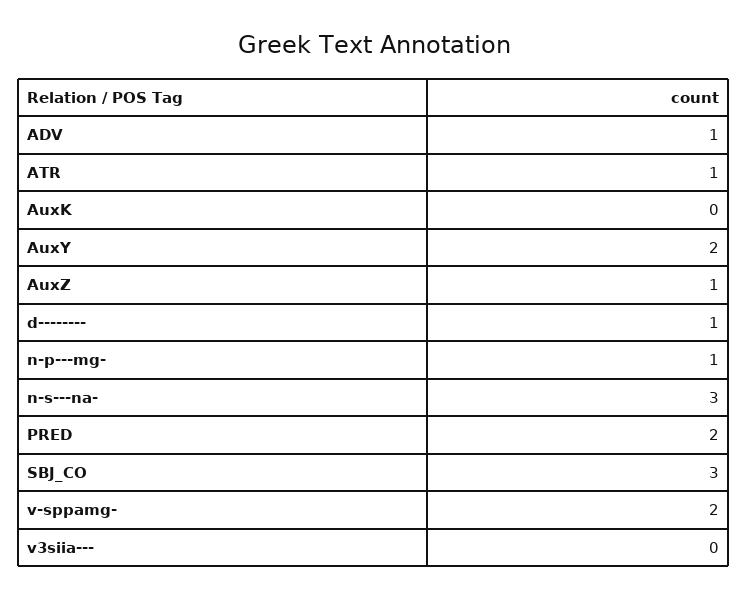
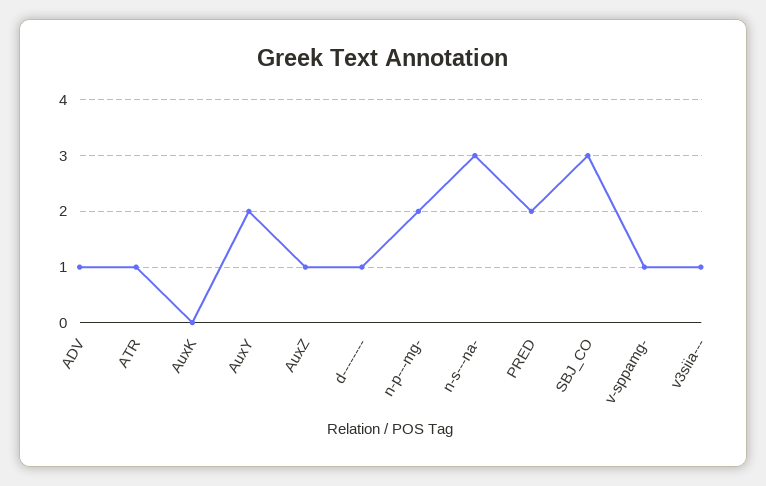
  {
    "ADV": 1,
    "ATR": 1,
    "AuxK": 0,
    "AuxY": 2,
    "AuxZ": 1,
    "d--------": 1,
-   "n-p---mg-": 1,
+   "n-p---mg-": 2,
    "n-s---na-": 3,
    "PRED": 2,
    "SBJ_CO": 3,
-   "v-sppamg-": 2,
+   "v-sppamg-": 1,
-   "v3siia---": 0
+   "v3siia---": 1
  }

